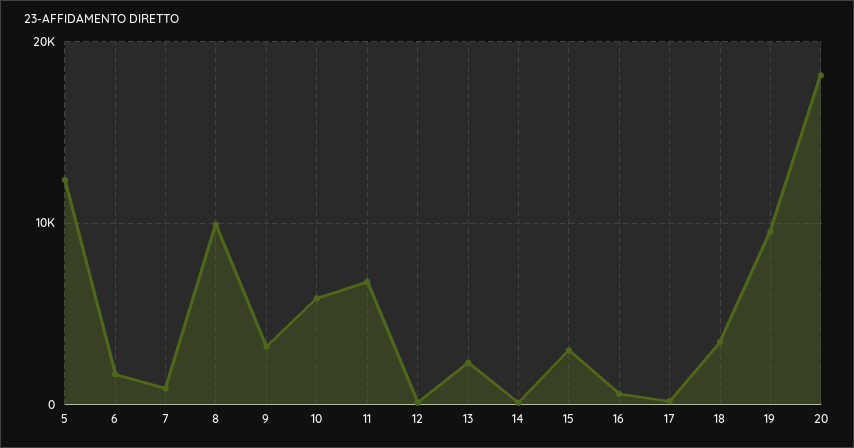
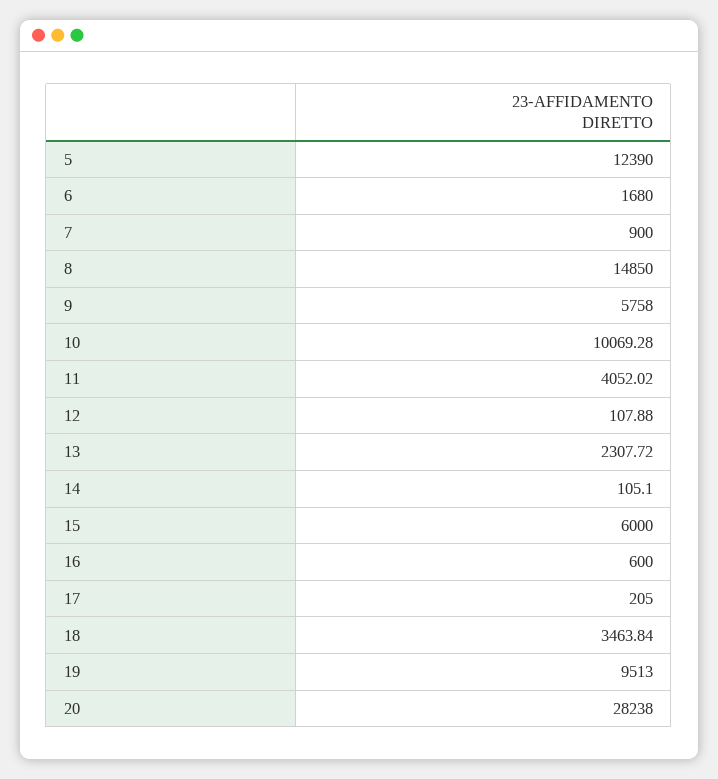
  {
    "5": 12390,
    "6": 1680,
    "7": 900,
-   "8": 10000,
+   "8": 14850,
-   "9": 3000,
+   "9": 5758,
-   "10": 6000,
+   "10": 10069.28,
-   "11": 7000,
+   "11": 4052.02,
    "12": 107.88,
    "13": 2307.72,
    "14": 105.1,
-   "15": 3000,
+   "15": 6000,
    "16": 600,
    "17": 205,
    "18": 3463.84,
    "19": 9513,
-   "20": 18000
+   "20": 28238
  }

